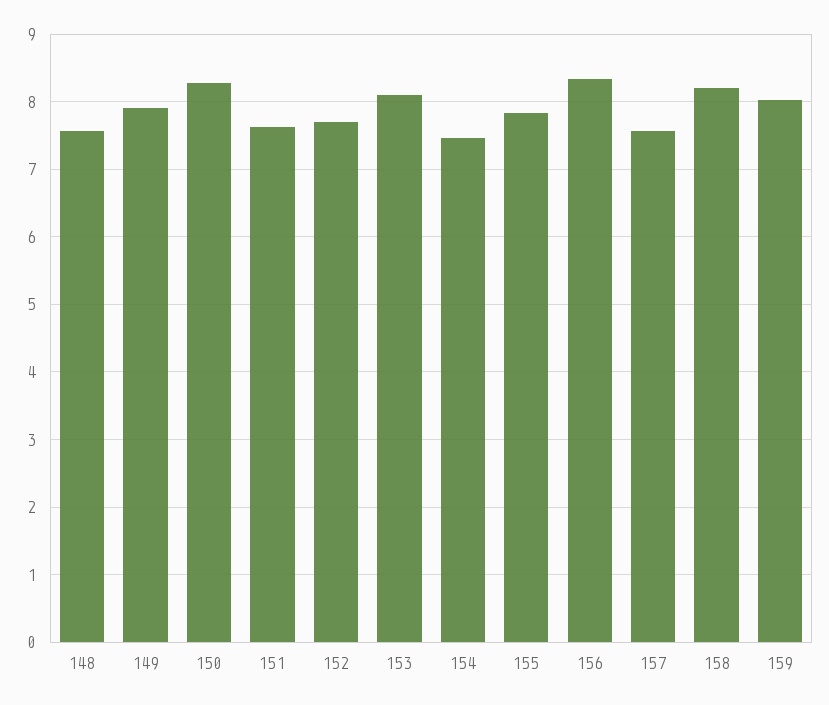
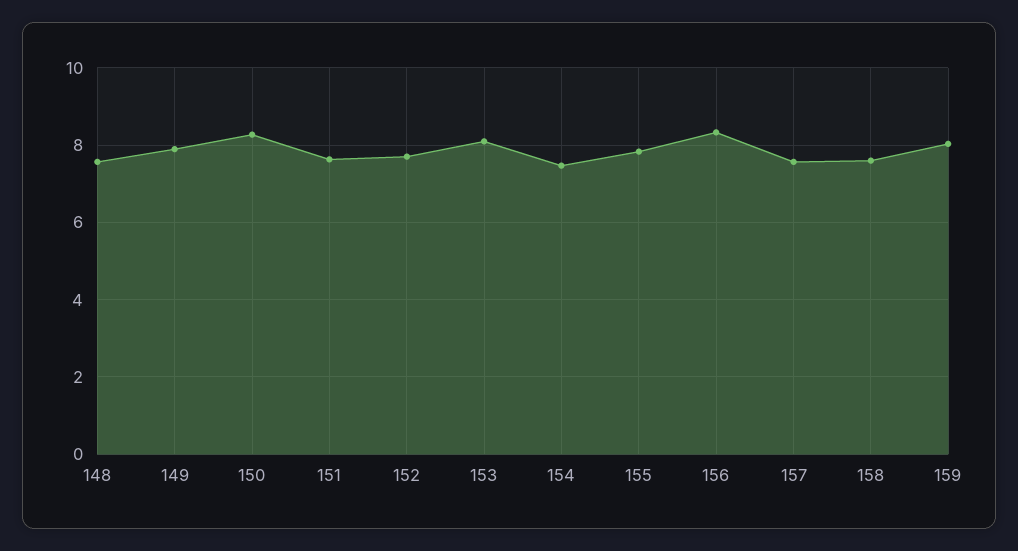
  {
    "148": 7.6,
    "149": 7.9,
    "150": 8.3,
    "151": 7.6,
    "152": 7.7,
    "153": 8.1,
    "154": 7.5,
    "155": 7.8,
    "156": 8.3,
    "157": 7.6,
-   "158": 8.2,
+   "158": 7.6,
    "159": 8
  }

